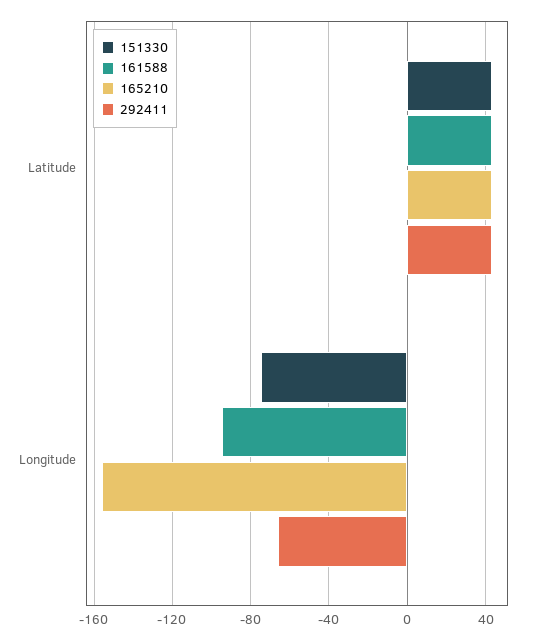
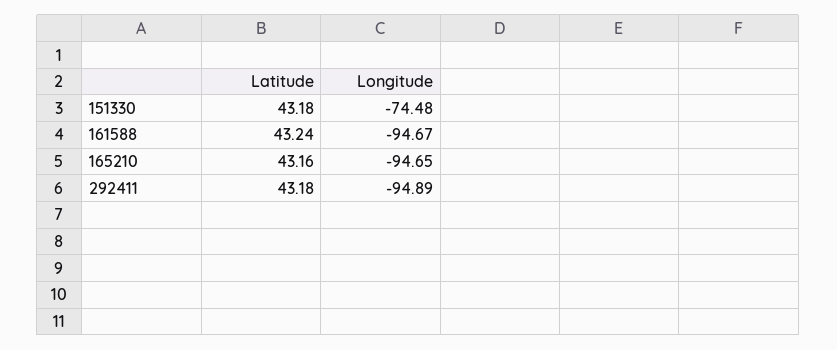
  {
    "151330": {
      "Latitude": 43.18,
      "Longitude": -74.48
    },
    "161588": {
      "Latitude": 43.24,
      "Longitude": -94.67
    },
    "165210": {
      "Latitude": 43.16,
-     "Longitude": -155
+     "Longitude": -94.65
    },
    "292411": {
      "Latitude": 43.18,
-     "Longitude": -65
+     "Longitude": -94.89
    }
  }

